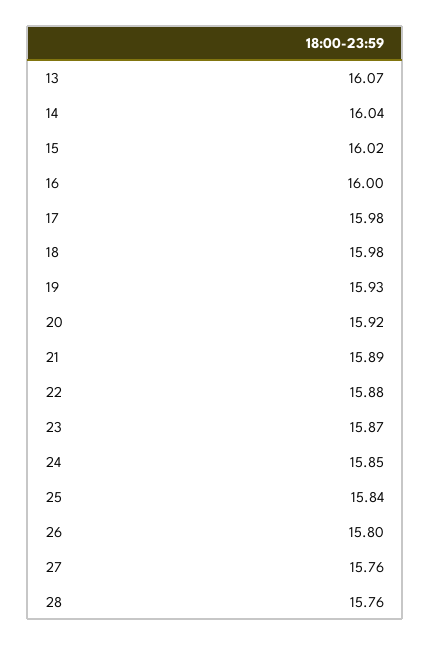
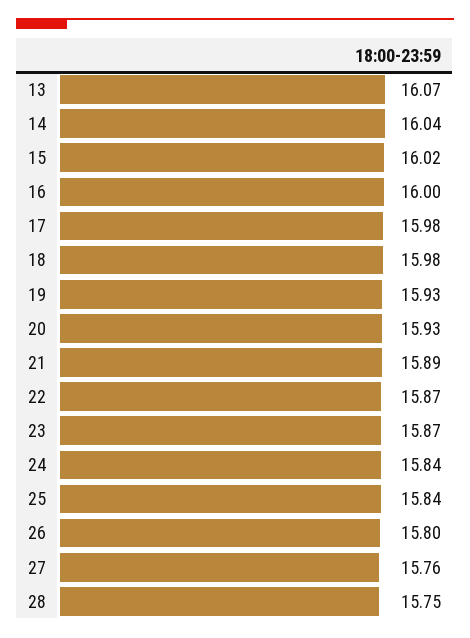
  {
    "13": 16.07,
    "14": 16.04,
    "15": 16.02,
    "16": 16,
    "17": 15.98,
    "18": 15.98,
    "19": 15.93,
-   "20": 15.92,
+   "20": 15.93,
    "21": 15.89,
-   "22": 15.88,
+   "22": 15.87,
    "23": 15.87,
-   "24": 15.85,
+   "24": 15.84,
    "25": 15.84,
    "26": 15.8,
    "27": 15.76,
-   "28": 15.76
+   "28": 15.75
  }

